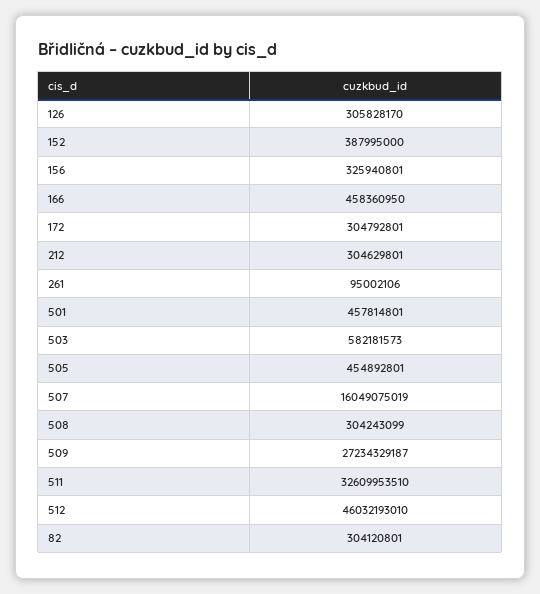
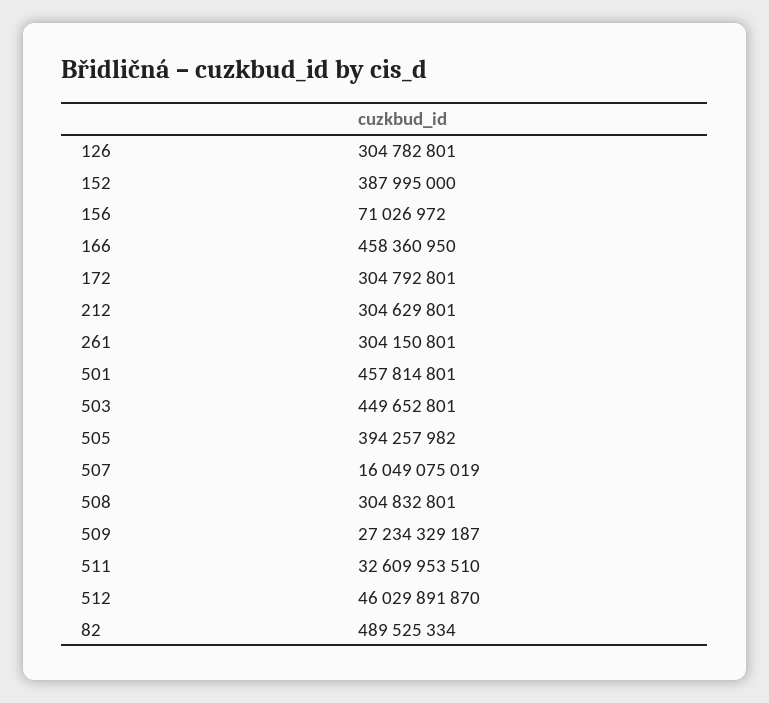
  {
-   "126": 305828170,
+   "126": 304782801,
    "152": 387995000,
-   "156": 325940801,
+   "156": 71026972,
    "166": 458360950,
    "172": 304792801,
    "212": 304629801,
-   "261": 95002106,
+   "261": 304150801,
    "501": 457814801,
-   "503": 582181573,
+   "503": 449652801,
-   "505": 454892801,
+   "505": 394257982,
    "507": 16049075019,
-   "508": 304243099,
+   "508": 304832801,
    "509": 27234329187,
    "511": 32609953510,
-   "512": 46032193010,
+   "512": 46029891870,
-   "82": 304120801
+   "82": 489525334
  }

